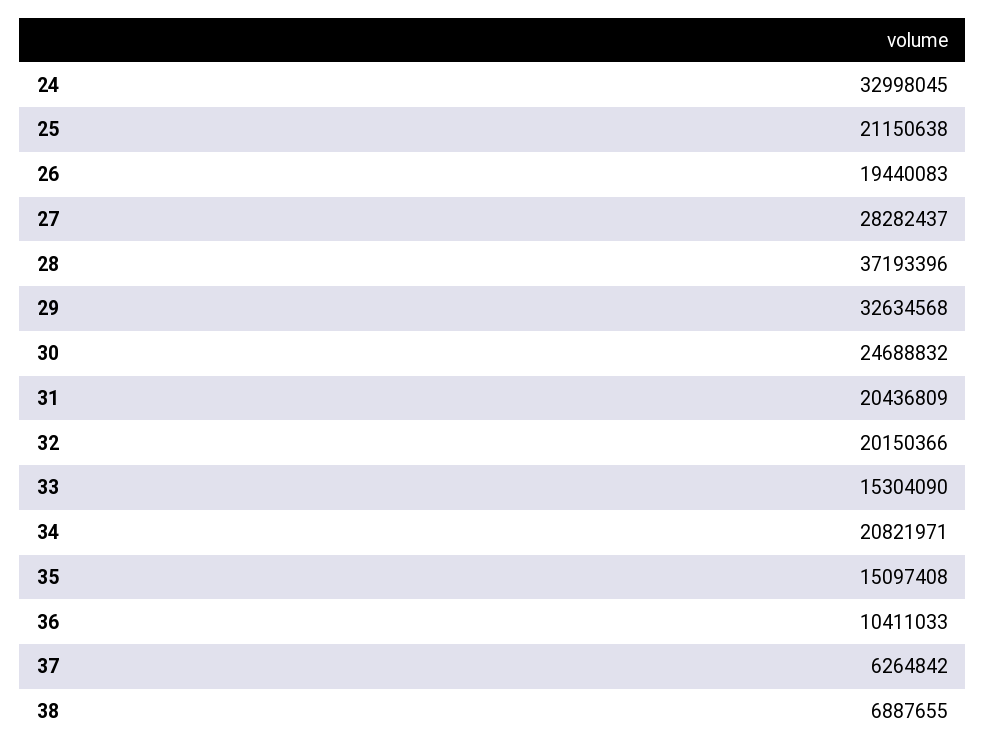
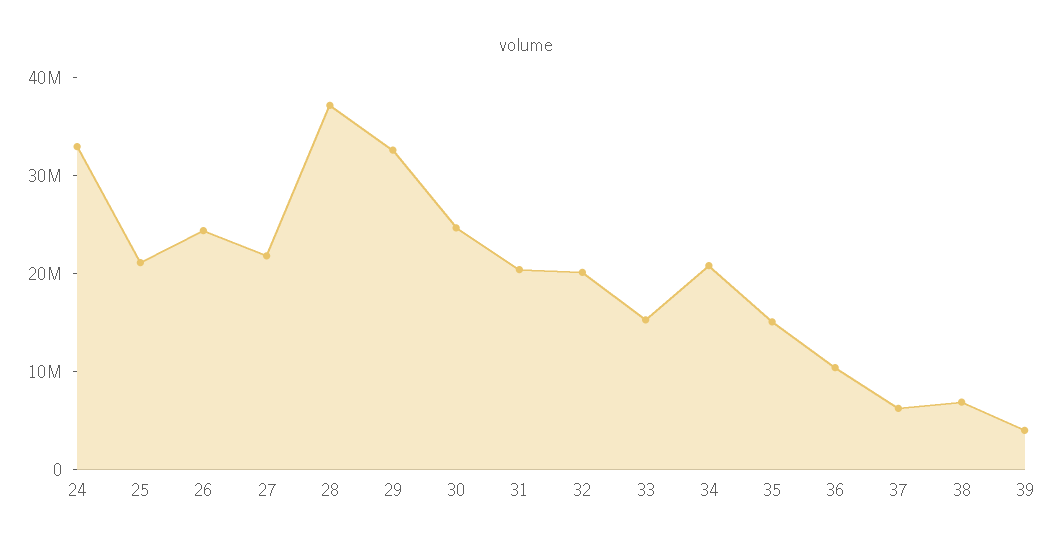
  {
    "24": 32998045,
    "25": 21150638,
-   "26": 19440083,
+   "26": 24000000,
-   "27": 28282437,
+   "27": 22000000,
    "28": 37193396,
    "29": 32634568,
    "30": 24688832,
    "31": 20436809,
    "32": 20150366,
    "33": 15304090,
    "34": 20821971,
    "35": 15097408,
    "36": 10411033,
    "37": 6264842,
-   "38": 6887655
+   "38": 6887655,
+   "39": 4000000
  }

